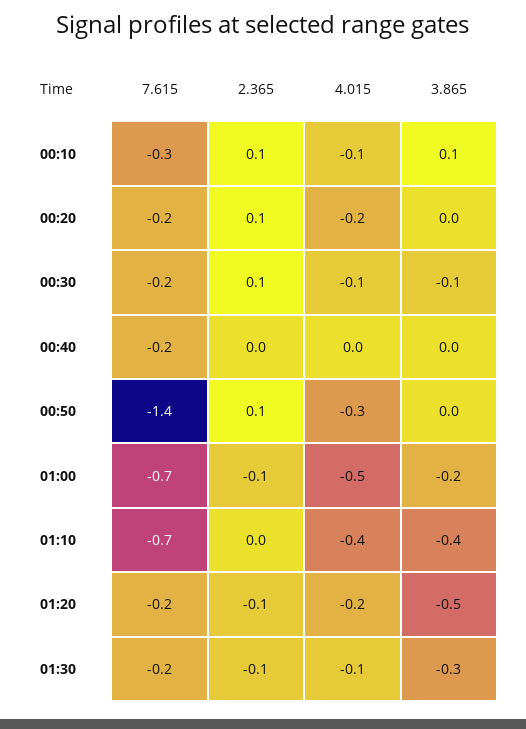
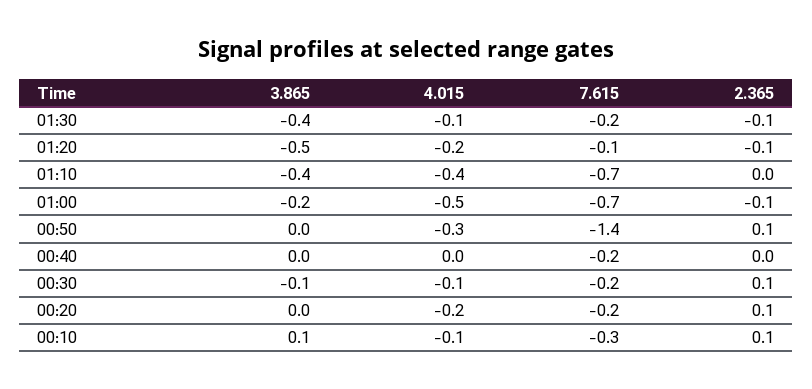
  {
    "7.615": {
      "00:10": -0.3,
      "00:20": -0.2,
      "00:30": -0.2,
      "00:40": -0.2,
      "00:50": -1.4,
      "01:00": -0.7,
      "01:10": -0.7,
-     "01:20": -0.2,
+     "01:20": -0.1,
      "01:30": -0.2
    },
    "2.365": {
      "00:10": 0.1,
      "00:20": 0.1,
      "00:30": 0.1,
      "00:40": 0,
      "00:50": 0.1,
      "01:00": -0.1,
      "01:10": 0,
      "01:20": -0.1,
      "01:30": -0.1
    },
    "4.015": {
      "00:10": -0.1,
      "00:20": -0.2,
      "00:30": -0.1,
      "00:40": 0,
      "00:50": -0.3,
      "01:00": -0.5,
      "01:10": -0.4,
      "01:20": -0.2,
      "01:30": -0.1
    },
    "3.865": {
      "00:10": 0.1,
      "00:20": 0,
      "00:30": -0.1,
      "00:40": 0,
      "00:50": 0,
      "01:00": -0.2,
      "01:10": -0.4,
      "01:20": -0.5,
-     "01:30": -0.3
+     "01:30": -0.4
    }
  }

